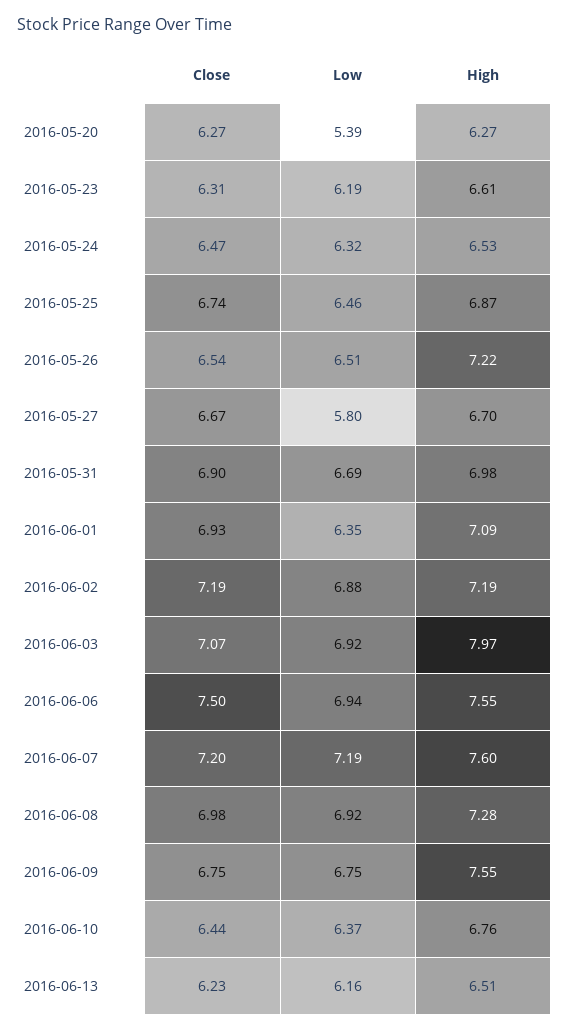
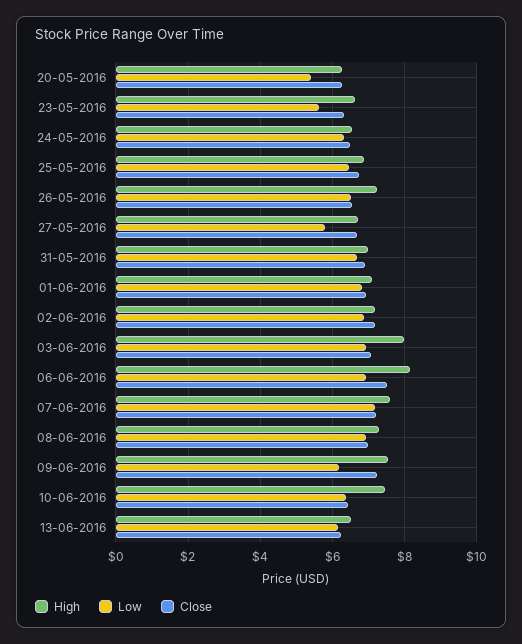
  {
    "Close": {
      "2016-05-20": 6.27,
      "2016-05-23": 6.31,
      "2016-05-24": 6.47,
      "2016-05-25": 6.74,
      "2016-05-26": 6.54,
      "2016-05-27": 6.67,
      "2016-05-31": 6.9,
      "2016-06-01": 6.93,
      "2016-06-02": 7.19,
      "2016-06-03": 7.07,
      "2016-06-06": 7.5,
      "2016-06-07": 7.2,
      "2016-06-08": 6.98,
-     "2016-06-09": 6.75,
+     "2016-06-09": 7.2,
      "2016-06-10": 6.44,
      "2016-06-13": 6.23
    },
    "Low": {
      "2016-05-20": 5.39,
-     "2016-05-23": 6.19,
+     "2016-05-23": 5.6,
      "2016-05-24": 6.32,
      "2016-05-25": 6.46,
      "2016-05-26": 6.51,
      "2016-05-27": 5.8,
      "2016-05-31": 6.69,
-     "2016-06-01": 6.35,
+     "2016-06-01": 6.8,
      "2016-06-02": 6.88,
      "2016-06-03": 6.92,
      "2016-06-06": 6.94,
      "2016-06-07": 7.19,
      "2016-06-08": 6.92,
-     "2016-06-09": 6.75,
+     "2016-06-09": 6.2,
      "2016-06-10": 6.37,
      "2016-06-13": 6.16
    },
    "High": {
      "2016-05-20": 6.27,
      "2016-05-23": 6.61,
      "2016-05-24": 6.53,
      "2016-05-25": 6.87,
      "2016-05-26": 7.22,
      "2016-05-27": 6.7,
      "2016-05-31": 6.98,
      "2016-06-01": 7.09,
      "2016-06-02": 7.19,
      "2016-06-03": 7.97,
-     "2016-06-06": 7.55,
+     "2016-06-06": 8.2,
      "2016-06-07": 7.6,
      "2016-06-08": 7.28,
      "2016-06-09": 7.55,
-     "2016-06-10": 6.76,
+     "2016-06-10": 7.4,
      "2016-06-13": 6.51
    }
  }

